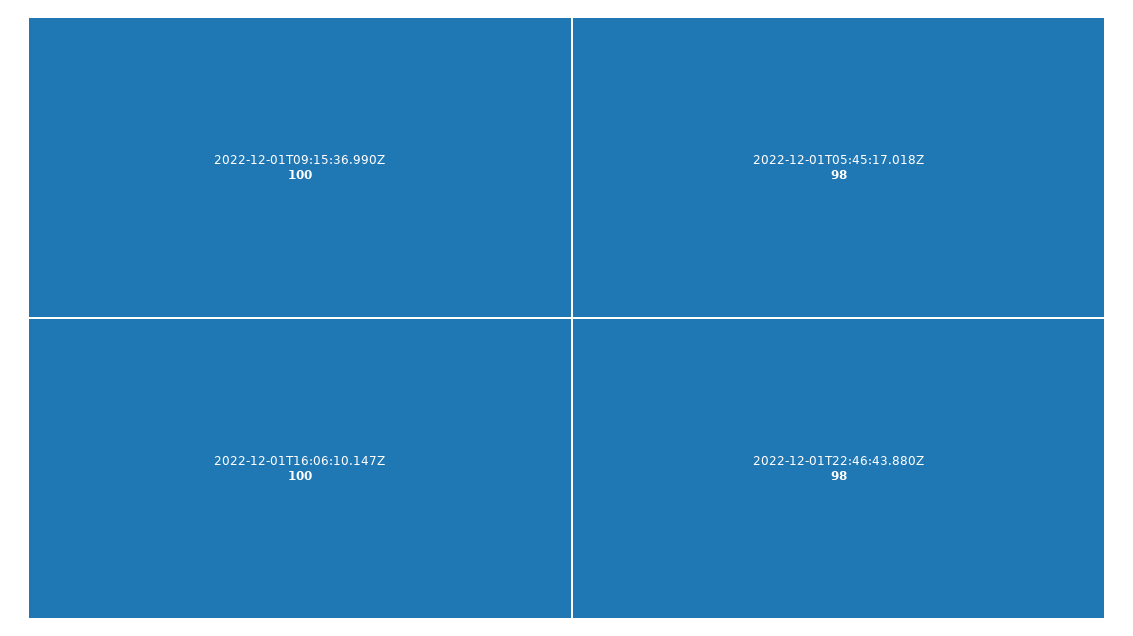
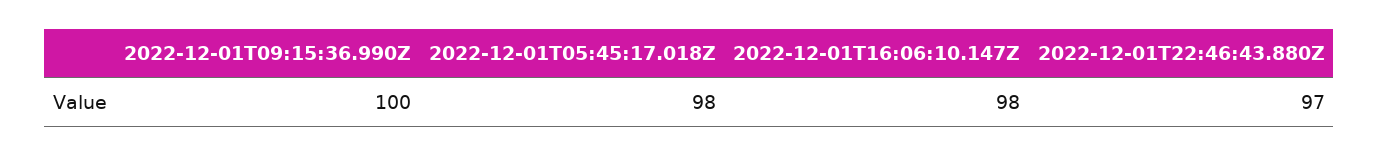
  {
    "2022-12-01T09:15:36.990Z": 100,
-   "2022-12-01T16:06:10.147Z": 100,
+   "2022-12-01T16:06:10.147Z": 98,
    "2022-12-01T05:45:17.018Z": 98,
-   "2022-12-01T22:46:43.880Z": 98
+   "2022-12-01T22:46:43.880Z": 97
  }

